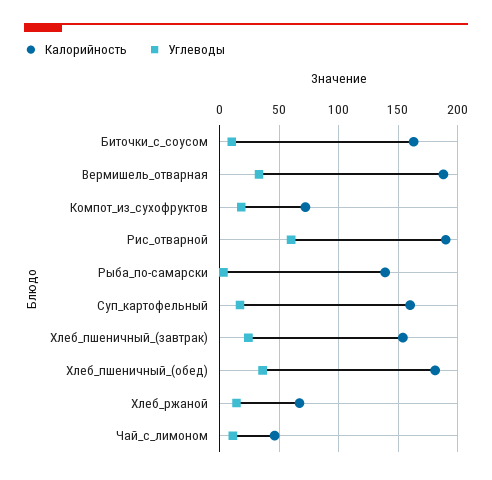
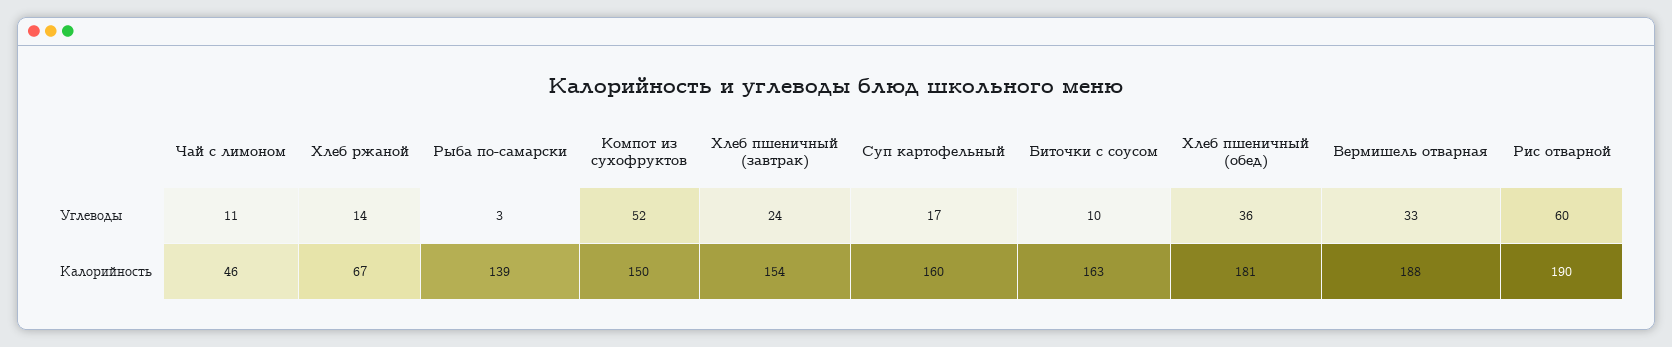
  {
    "Калорийность": {
      "Биточки_с_соусом": 163,
      "Вермишель_отварная": 188,
-     "Компот_из_сухофруктов": 70,
+     "Компот_из_сухофруктов": 150,
      "Рис_отварной": 190,
      "Рыба_по-самарски": 139,
      "Суп_картофельный": 160,
      "Хлеб_пшеничный_(завтрак)": 154,
      "Хлеб_пшеничный_(обед)": 181,
      "Хлеб_ржаной": 67,
      "Чай_с_лимоном": 46
    },
    "Углеводы": {
      "Биточки_с_соусом": 10,
      "Вермишель_отварная": 33,
-     "Компот_из_сухофруктов": 20,
+     "Компот_из_сухофруктов": 52,
      "Рис_отварной": 60,
      "Рыба_по-самарски": 3,
      "Суп_картофельный": 17,
      "Хлеб_пшеничный_(завтрак)": 24,
      "Хлеб_пшеничный_(обед)": 36,
      "Хлеб_ржаной": 14,
      "Чай_с_лимоном": 11
    }
  }

